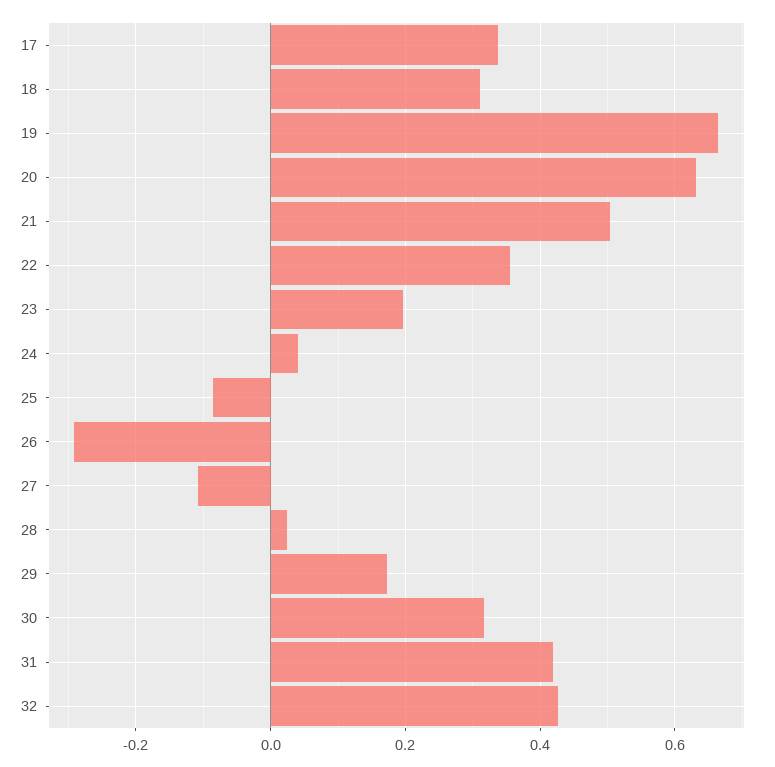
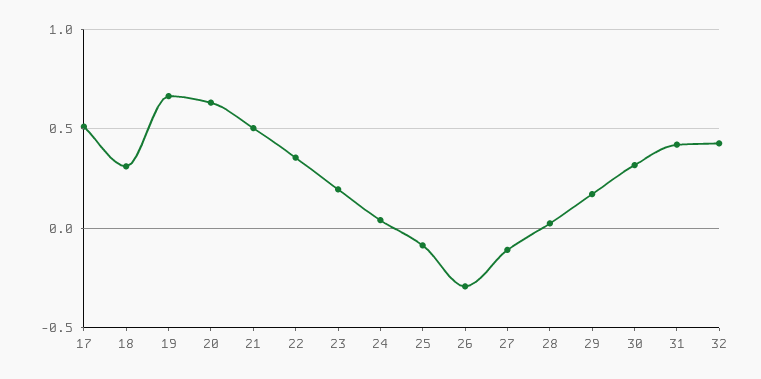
  {
-   "17": 0.34,
+   "17": 0.5,
    "18": 0.32,
    "19": 0.66,
    "20": 0.64,
    "21": 0.5,
    "22": 0.36,
    "23": 0.2,
    "24": 0.04,
    "25": -0.08,
    "26": -0.3,
    "27": -0.1,
    "28": 0.02,
    "29": 0.18,
    "30": 0.32,
    "31": 0.42,
    "32": 0.42
  }

